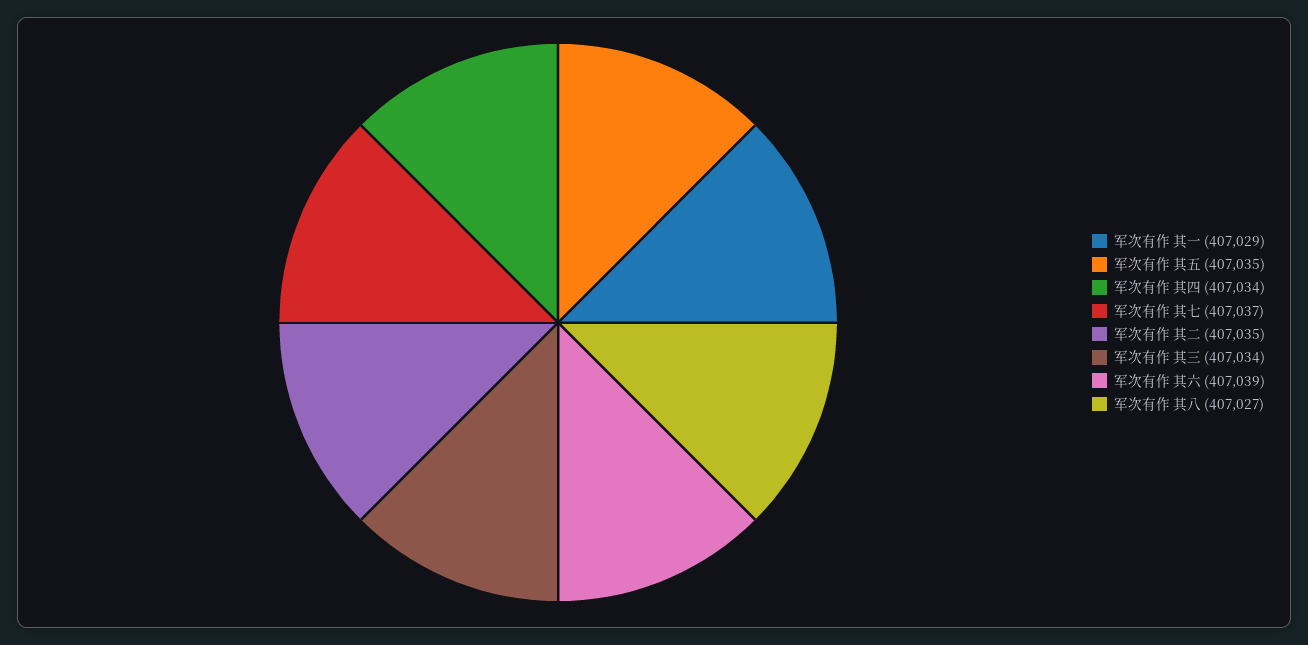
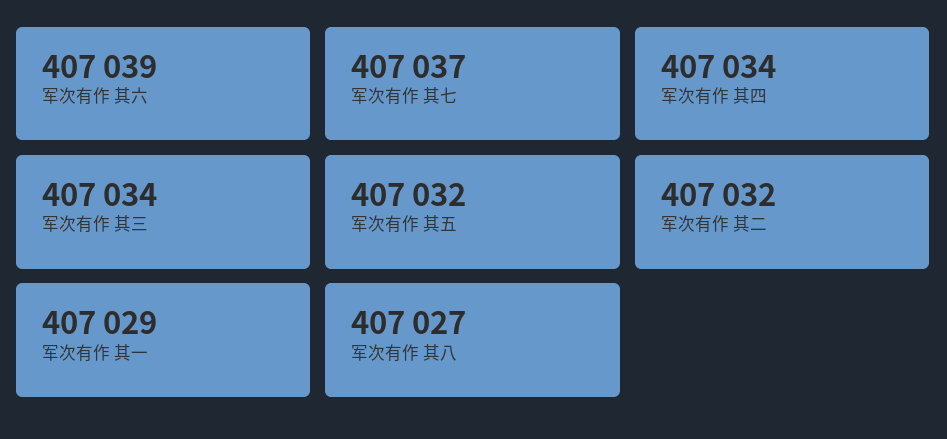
  {
    "军次有作 其一": 407029,
-   "军次有作 其五": 407035,
+   "军次有作 其五": 407032,
    "军次有作 其四": 407034,
    "军次有作 其七": 407037,
-   "军次有作 其二": 407035,
+   "军次有作 其二": 407032,
    "军次有作 其三": 407034,
    "军次有作 其六": 407039,
    "军次有作 其八": 407027
  }

